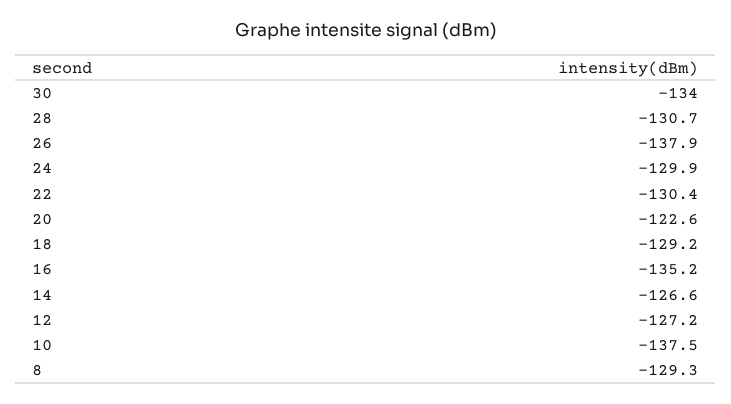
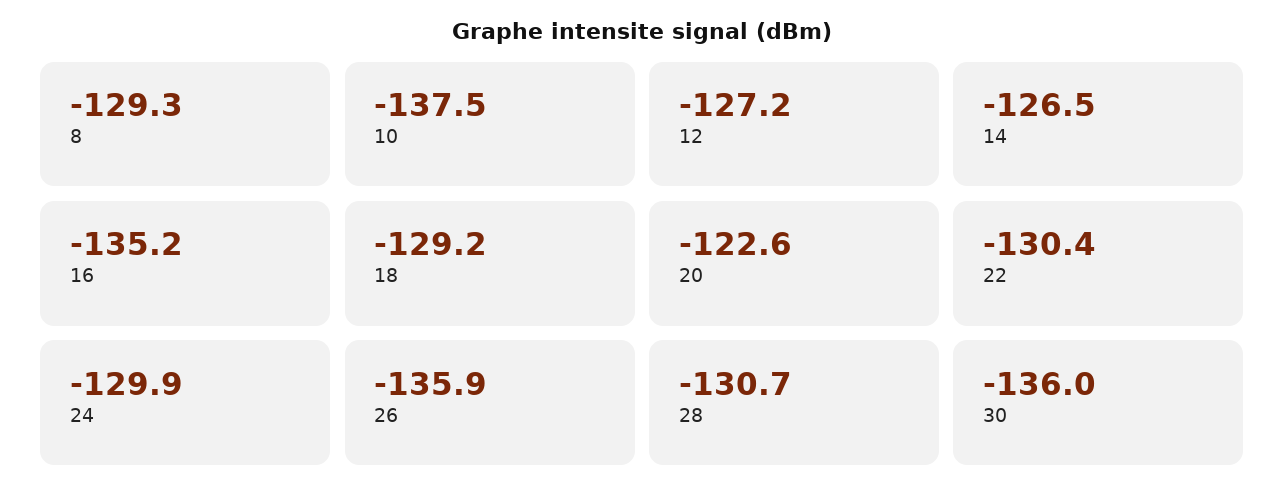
  {
-   "30": -134,
+   "30": -136,
    "28": -130.7,
-   "26": -137.9,
+   "26": -135.9,
    "24": -129.9,
    "22": -130.4,
    "20": -122.6,
    "18": -129.2,
    "16": -135.2,
-   "14": -126.6,
+   "14": -126.5,
    "12": -127.2,
    "10": -137.5,
    "8": -129.3
  }

